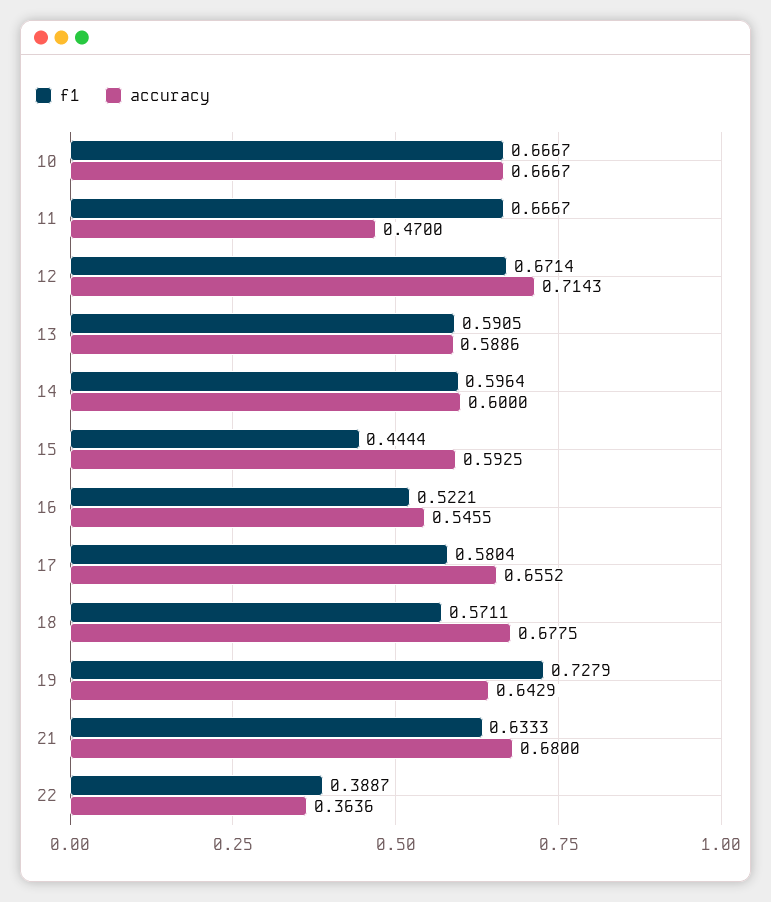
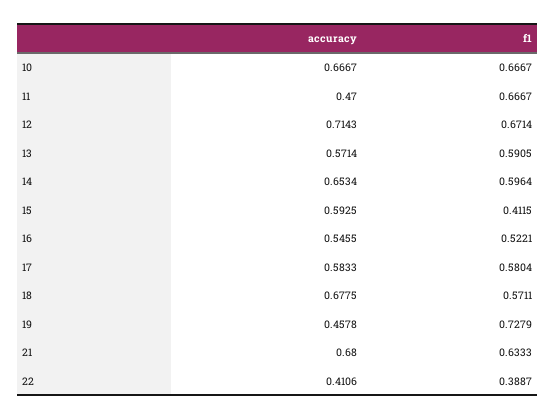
  {
    "f1": {
      "10": 0.6667,
      "11": 0.6667,
      "12": 0.6714,
      "13": 0.5905,
      "14": 0.5964,
-     "15": 0.4444,
+     "15": 0.4115,
      "16": 0.5221,
      "17": 0.5804,
      "18": 0.5711,
      "19": 0.7279,
      "21": 0.6333,
      "22": 0.3887
    },
    "accuracy": {
      "10": 0.6667,
      "11": 0.47,
      "12": 0.7143,
-     "13": 0.5886,
+     "13": 0.5714,
-     "14": 0.6,
+     "14": 0.6534,
      "15": 0.5925,
      "16": 0.5455,
-     "17": 0.6552,
+     "17": 0.5833,
      "18": 0.6775,
-     "19": 0.6429,
+     "19": 0.4578,
      "21": 0.68,
-     "22": 0.3636
+     "22": 0.4106
    }
  }

